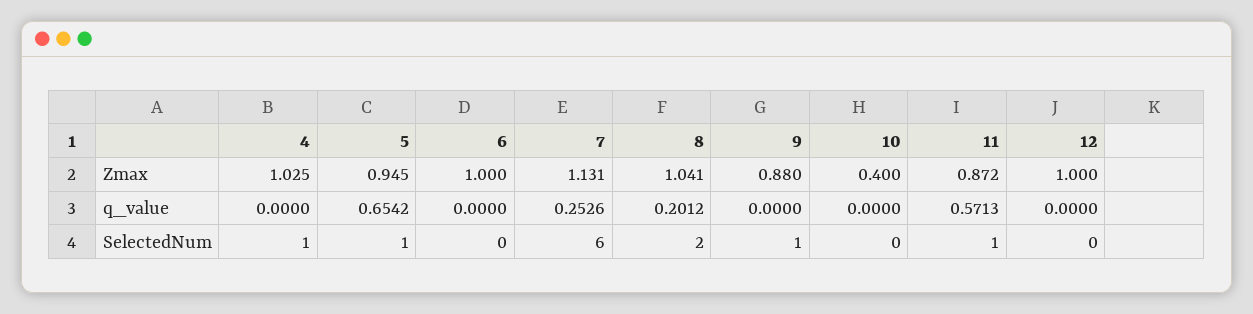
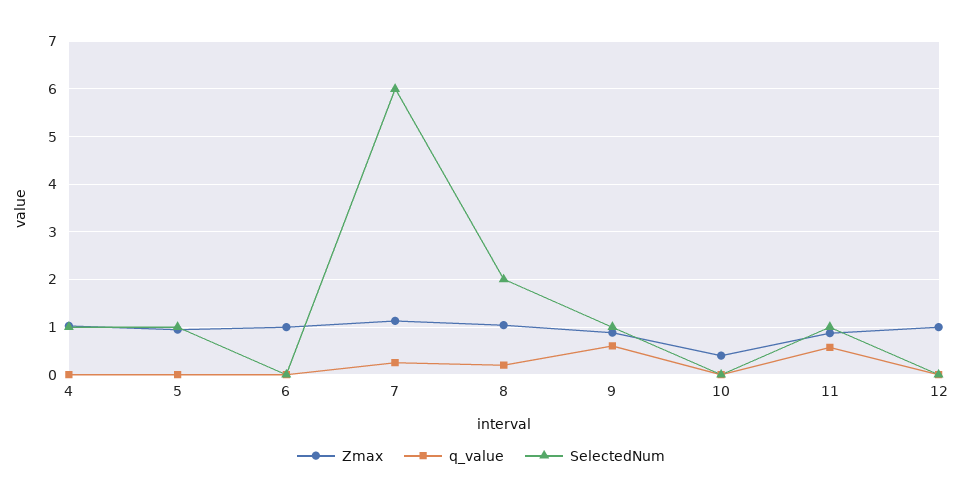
  {
    "Zmax": {
      "4": 1.025,
      "5": 0.945,
      "6": 1,
      "7": 1.131,
      "8": 1.041,
      "9": 0.88,
      "10": 0.4,
      "11": 0.872,
      "12": 1
    },
    "q_value": {
      "4": 0,
-     "5": 0.6542,
+     "5": 0,
      "6": 0,
      "7": 0.2526,
      "8": 0.2012,
-     "9": 0,
+     "9": 0.6,
      "10": 0,
      "11": 0.5713,
      "12": 0
    },
    "SelectedNum": {
      "4": 1,
      "5": 1,
      "6": 0,
      "7": 6,
      "8": 2,
      "9": 1,
      "10": 0,
      "11": 1,
      "12": 0
    }
  }

